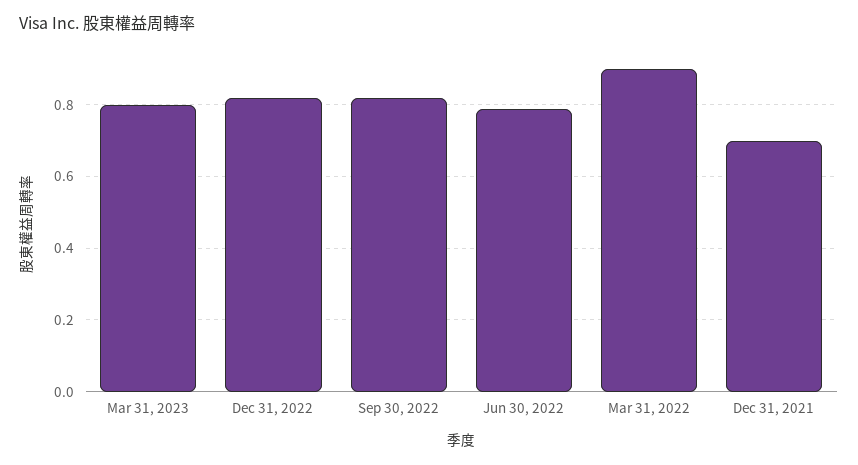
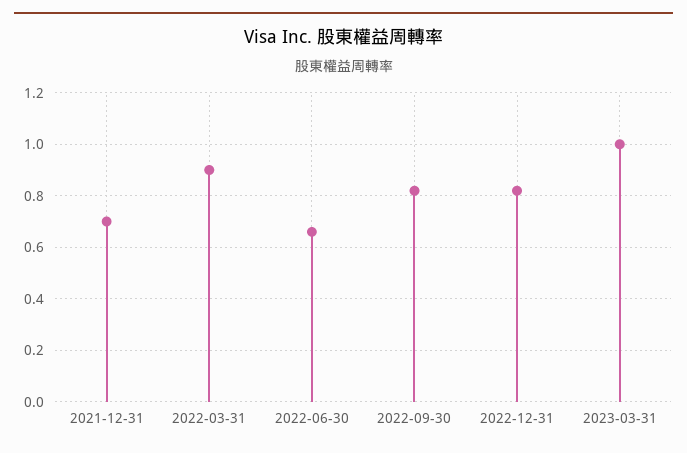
  {
-   "Mar 31, 2023": 0.8,
+   "Mar 31, 2023": 1,
    "Dec 31, 2022": 0.8,
    "Sep 30, 2022": 0.8,
-   "Jun 30, 2022": 0.8,
+   "Jun 30, 2022": 0.65,
    "Mar 31, 2022": 0.9,
    "Dec 31, 2021": 0.7
  }

